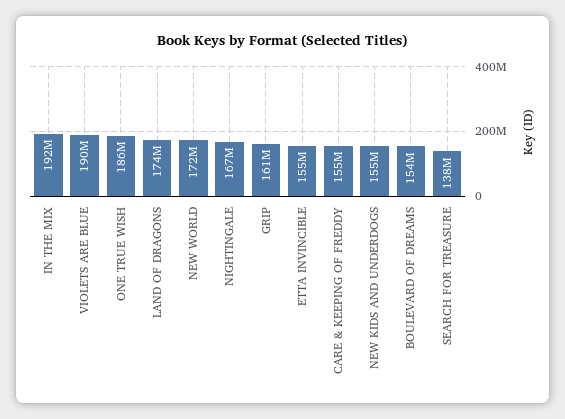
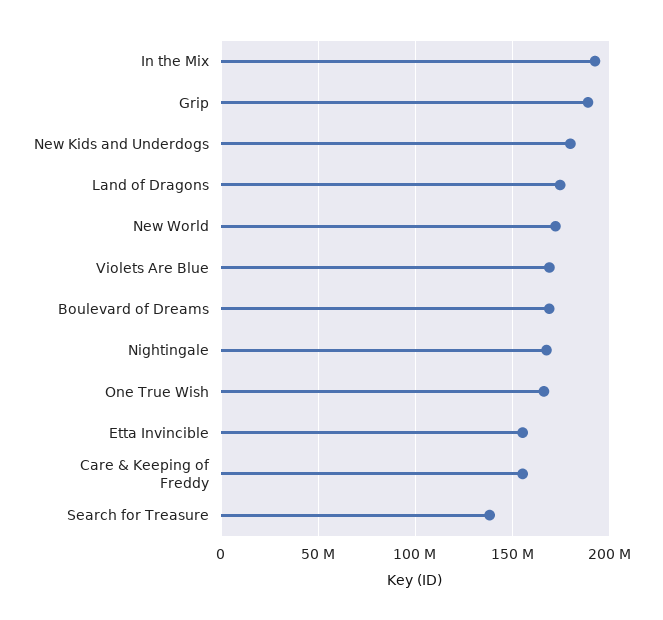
  {
    "IN THE MIX": 192000000,
-   "VIOLETS ARE BLUE": 190000000,
+   "VIOLETS ARE BLUE": 170000000,
-   "ONE TRUE WISH": 186000000,
+   "ONE TRUE WISH": 165000000,
    "LAND OF DRAGONS": 174000000,
    "NEW WORLD": 172000000,
    "NIGHTINGALE": 167000000,
-   "GRIP": 161000000,
+   "GRIP": 190000000,
    "ETTA INVINCIBLE": 155000000,
    "CARE & KEEPING OF FREDDY": 155000000,
-   "NEW KIDS AND UNDERDOGS": 155000000,
+   "NEW KIDS AND UNDERDOGS": 180000000,
-   "BOULEVARD OF DREAMS": 154000000,
+   "BOULEVARD OF DREAMS": 170000000,
    "SEARCH FOR TREASURE": 138000000
  }

